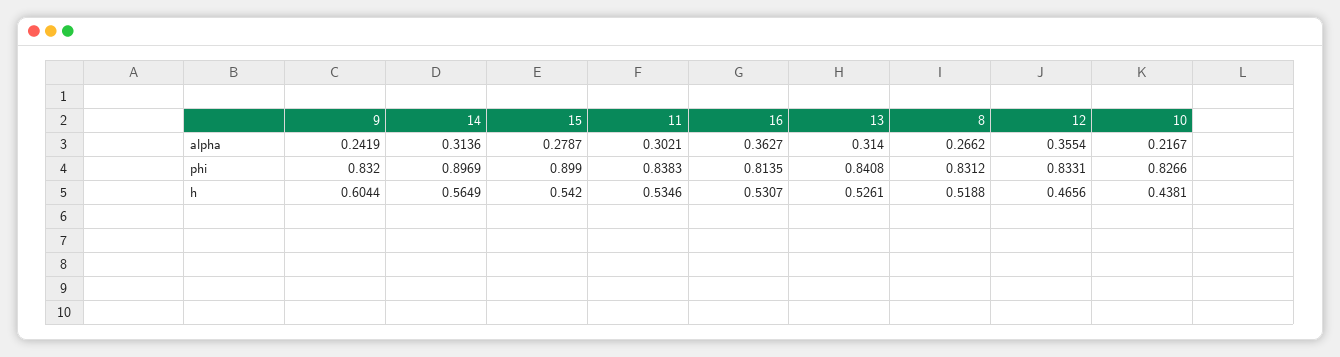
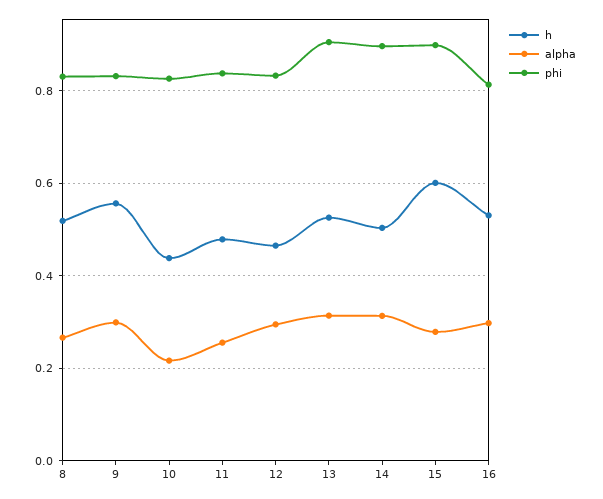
  {
    "alpha": {
-     "9": 0.2419,
+     "9": 0.3,
      "14": 0.3136,
      "15": 0.2787,
-     "11": 0.3021,
+     "11": 0.26,
-     "16": 0.3627,
+     "16": 0.3,
      "13": 0.314,
      "8": 0.2662,
-     "12": 0.3554,
+     "12": 0.3,
      "10": 0.2167
    },
    "phi": {
      "9": 0.832,
      "14": 0.8969,
      "15": 0.899,
      "11": 0.8383,
      "16": 0.8135,
-     "13": 0.8408,
+     "13": 0.9,
      "8": 0.8312,
      "12": 0.8331,
      "10": 0.8266
    },
    "h": {
-     "9": 0.6044,
+     "9": 0.56,
-     "14": 0.5649,
+     "14": 0.5,
-     "15": 0.542,
+     "15": 0.6,
-     "11": 0.5346,
+     "11": 0.48,
      "16": 0.5307,
      "13": 0.5261,
      "8": 0.5188,
      "12": 0.4656,
      "10": 0.4381
    }
  }

